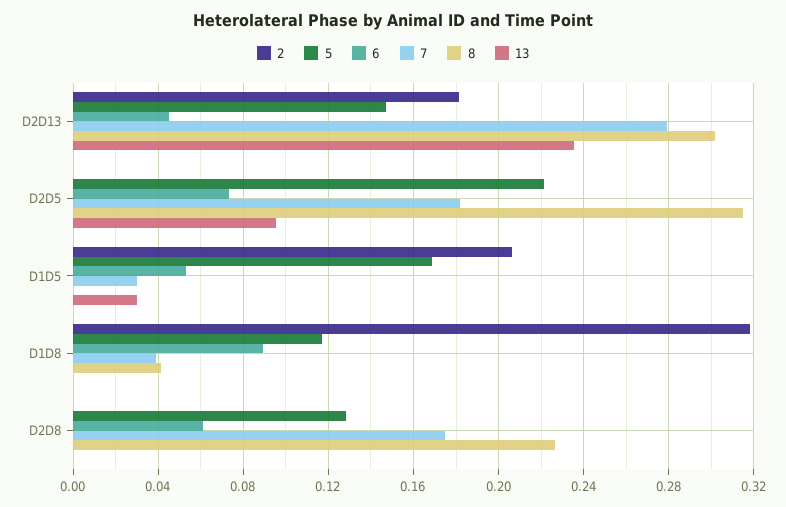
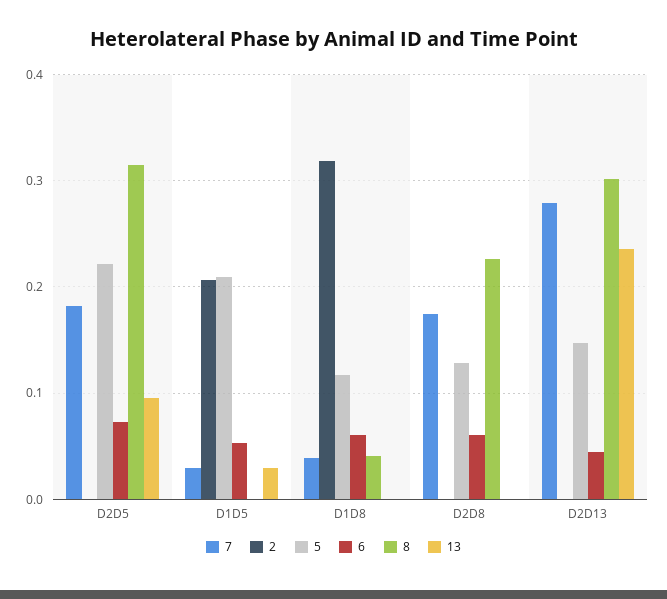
  {
    "2": {
-     "D2D13": 0.18,
+     "D2D13": 0,
      "D2D5": 0,
      "D1D5": 0.205,
      "D1D8": 0.32,
      "D2D8": 0
    },
    "5": {
      "D2D13": 0.145,
      "D2D5": 0.22,
-     "D1D5": 0.17,
+     "D1D5": 0.21,
      "D1D8": 0.115,
      "D2D8": 0.13
    },
    "6": {
      "D2D13": 0.045,
      "D2D5": 0.075,
      "D1D5": 0.055,
-     "D1D8": 0.09,
+     "D1D8": 0.06,
      "D2D8": 0.06
    },
    "7": {
      "D2D13": 0.28,
      "D2D5": 0.18,
      "D1D5": 0.03,
      "D1D8": 0.04,
      "D2D8": 0.175
    },
    "8": {
      "D2D13": 0.3,
      "D2D5": 0.315,
      "D1D5": 0,
      "D1D8": 0.04,
      "D2D8": 0.225
    },
    "13": {
      "D2D13": 0.235,
      "D2D5": 0.095,
      "D1D5": 0.03,
      "D1D8": 0,
      "D2D8": 0
    }
  }

